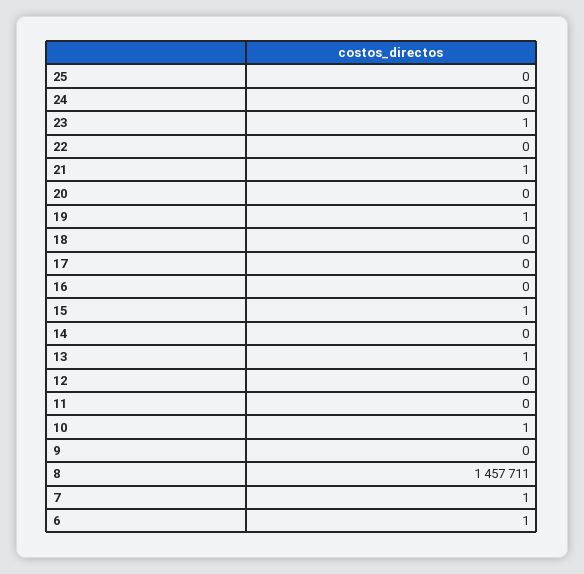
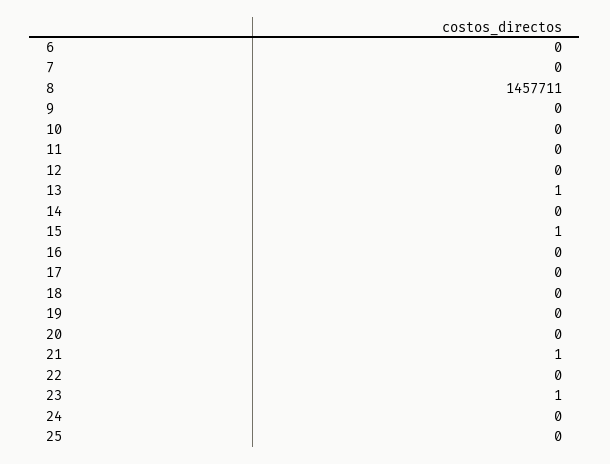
  {
    "25": 0,
    "24": 0,
    "23": 1,
    "22": 0,
    "21": 1,
    "20": 0,
-   "19": 1,
+   "19": 0,
    "18": 0,
    "17": 0,
    "16": 0,
    "15": 1,
    "14": 0,
    "13": 1,
    "12": 0,
    "11": 0,
-   "10": 1,
+   "10": 0,
    "9": 0,
    "8": 1457711,
-   "7": 1,
+   "7": 0,
-   "6": 1
+   "6": 0
  }

